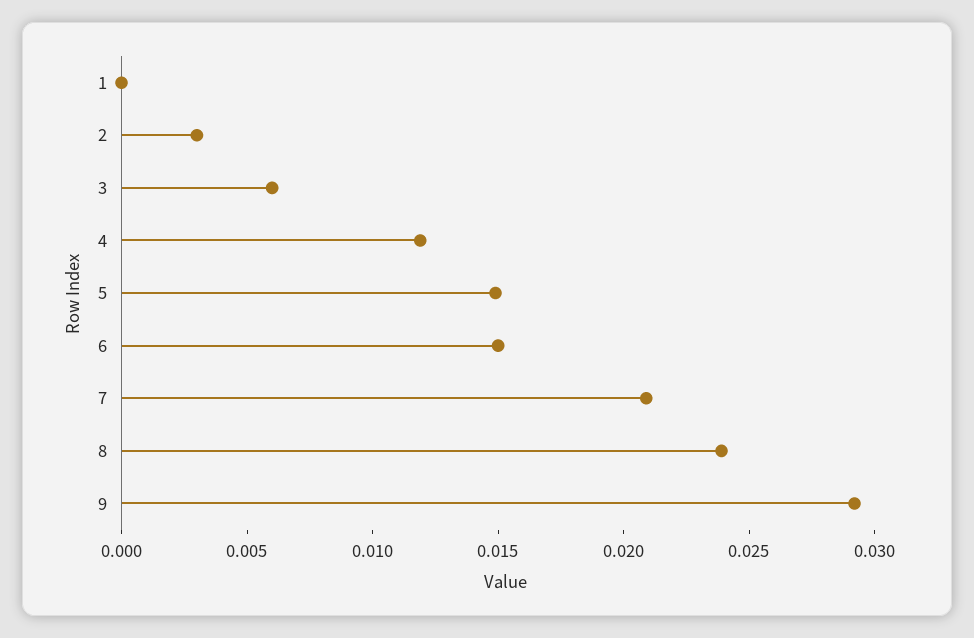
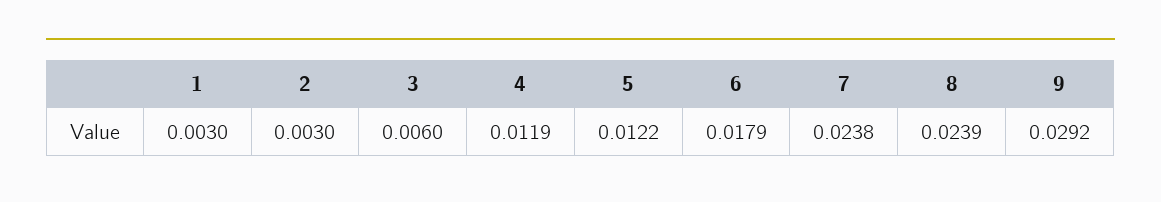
  {
-   "1": 0,
+   "1": 0.003,
    "2": 0.003,
    "3": 0.006,
    "4": 0.0119,
-   "5": 0.015,
+   "5": 0.0122,
-   "6": 0.015,
+   "6": 0.0179,
-   "7": 0.021,
+   "7": 0.0238,
    "8": 0.0239,
    "9": 0.0292
  }

